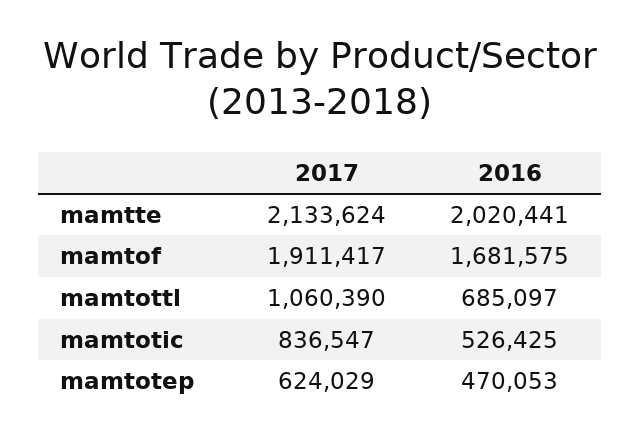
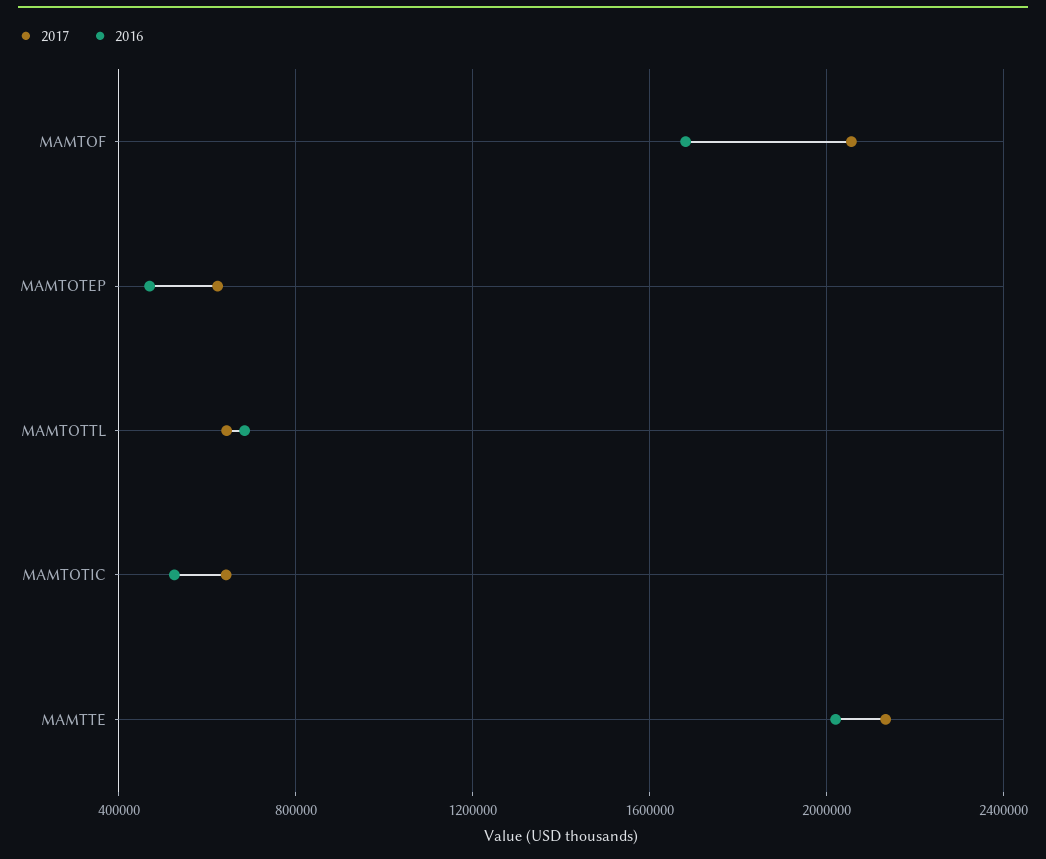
  {
    "2017": {
      "mamtte": 2133624,
-     "mamtof": 1911417,
+     "mamtof": 2050000,
-     "mamtottl": 1060390,
+     "mamtottl": 650000,
-     "mamtotic": 836547,
+     "mamtotic": 650000,
      "mamtotep": 624029
    },
    "2016": {
      "mamtte": 2020441,
      "mamtof": 1681575,
      "mamtottl": 685097,
      "mamtotic": 526425,
      "mamtotep": 470053
    }
  }

